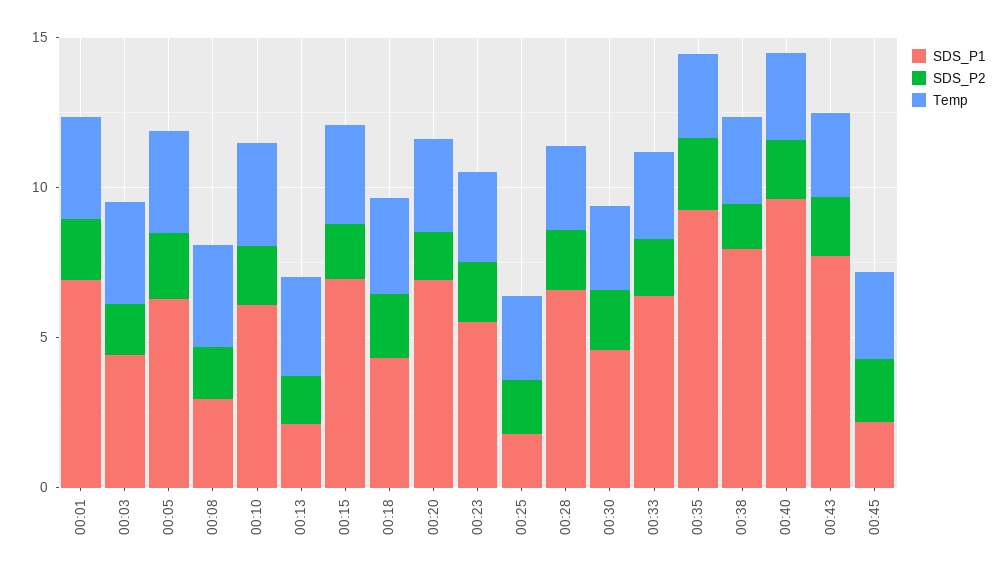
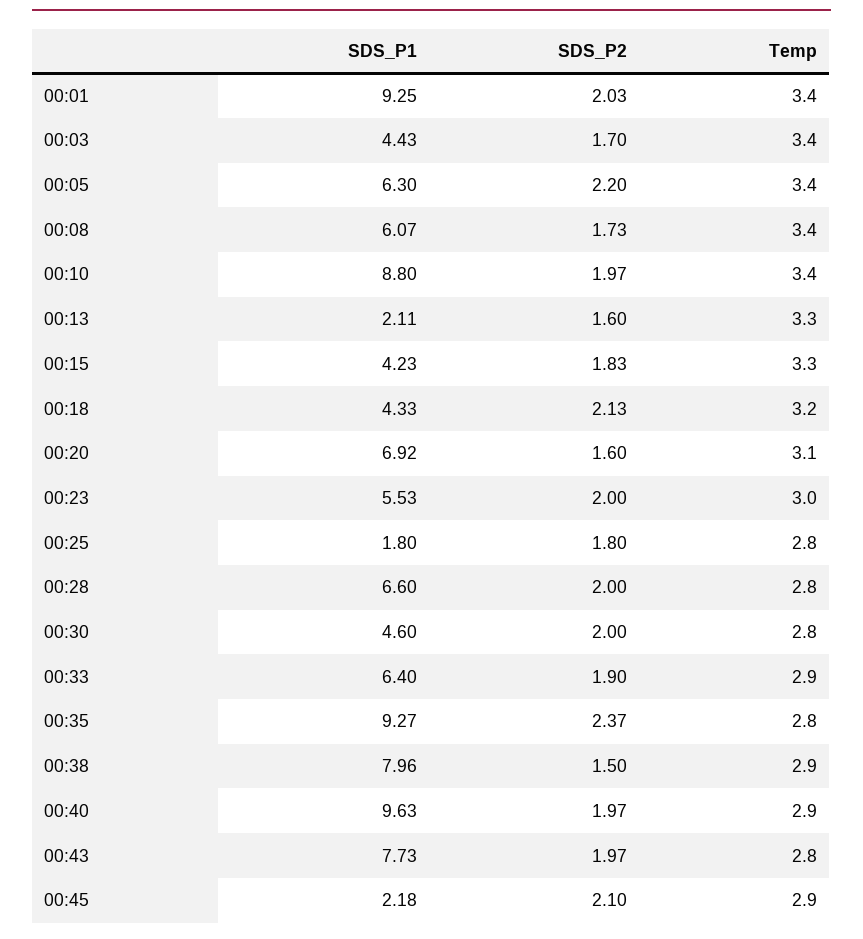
  {
    "SDS_P1": {
-     "00:01": 7,
+     "00:01": 9.25,
      "00:03": 4.43,
      "00:05": 6.3,
-     "00:08": 3,
+     "00:08": 6.07,
-     "00:10": 6,
+     "00:10": 8.8,
      "00:13": 2.11,
-     "00:15": 7,
+     "00:15": 4.23,
      "00:18": 4.33,
      "00:20": 6.92,
      "00:23": 5.53,
      "00:25": 1.8,
      "00:28": 6.6,
      "00:30": 4.6,
      "00:33": 6.4,
      "00:35": 9.27,
      "00:38": 7.96,
      "00:40": 9.63,
      "00:43": 7.73,
      "00:45": 2.18
    },
    "SDS_P2": {
      "00:01": 2.03,
      "00:03": 1.7,
      "00:05": 2.2,
      "00:08": 1.73,
      "00:10": 1.97,
      "00:13": 1.6,
      "00:15": 1.83,
      "00:18": 2.13,
      "00:20": 1.6,
      "00:23": 2,
      "00:25": 1.8,
      "00:28": 2,
      "00:30": 2,
      "00:33": 1.9,
      "00:35": 2.37,
      "00:38": 1.5,
      "00:40": 1.97,
      "00:43": 1.97,
      "00:45": 2.1
    },
    "Temp": {
      "00:01": 3.4,
      "00:03": 3.4,
      "00:05": 3.4,
      "00:08": 3.4,
      "00:10": 3.4,
      "00:13": 3.3,
      "00:15": 3.3,
      "00:18": 3.2,
      "00:20": 3.1,
      "00:23": 3,
      "00:25": 2.8,
      "00:28": 2.8,
      "00:30": 2.8,
      "00:33": 2.9,
      "00:35": 2.8,
      "00:38": 2.9,
      "00:40": 2.9,
      "00:43": 2.8,
      "00:45": 2.9
    }
  }

